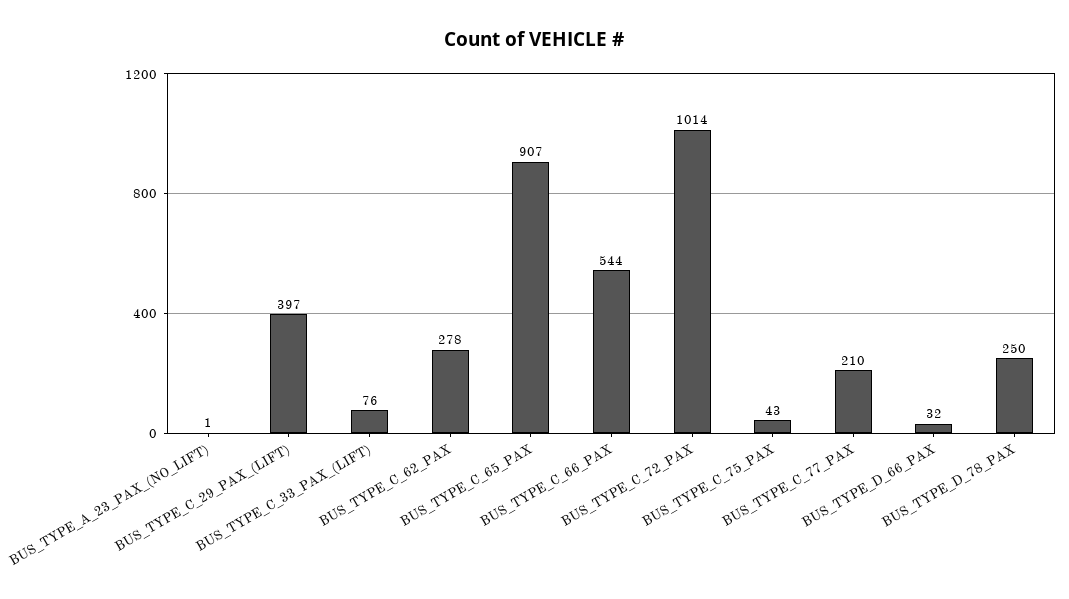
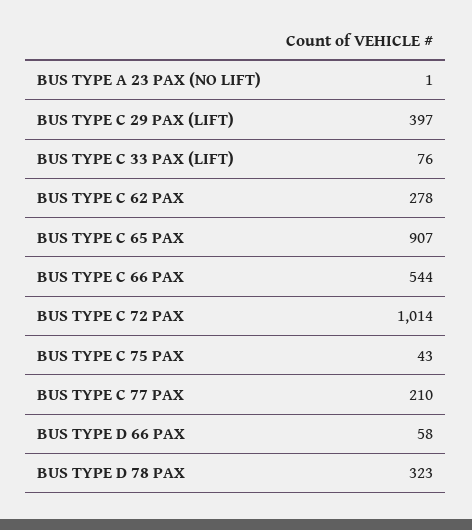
  {
    "BUS_TYPE_A_23_PAX_(NO_LIFT)": 1,
    "BUS_TYPE_C_29_PAX_(LIFT)": 397,
    "BUS_TYPE_C_33_PAX_(LIFT)": 76,
    "BUS_TYPE_C_62_PAX": 278,
    "BUS_TYPE_C_65_PAX": 907,
    "BUS_TYPE_C_66_PAX": 544,
    "BUS_TYPE_C_72_PAX": 1014,
    "BUS_TYPE_C_75_PAX": 43,
    "BUS_TYPE_C_77_PAX": 210,
-   "BUS_TYPE_D_66_PAX": 32,
+   "BUS_TYPE_D_66_PAX": 58,
-   "BUS_TYPE_D_78_PAX": 250
+   "BUS_TYPE_D_78_PAX": 323
  }

